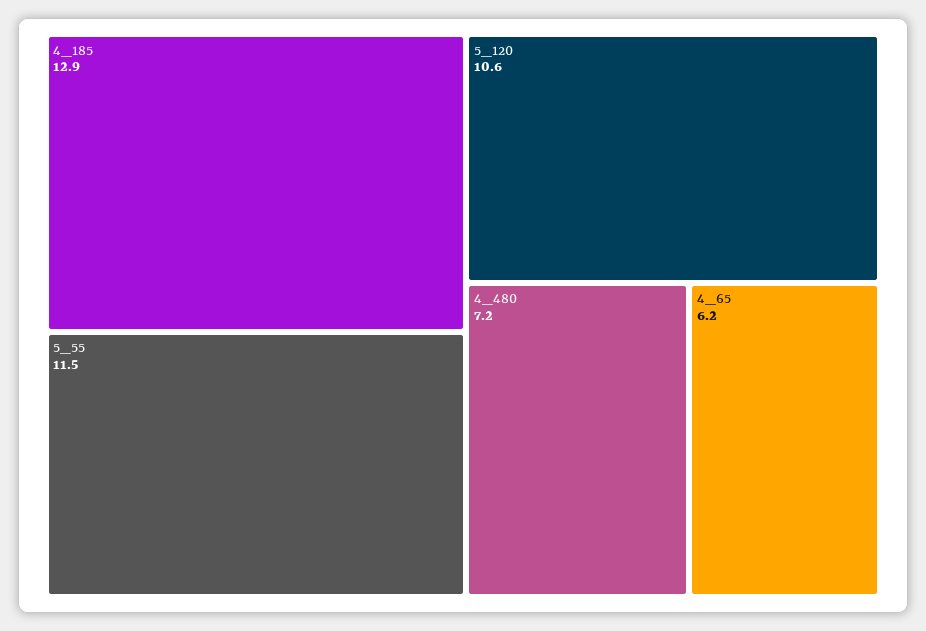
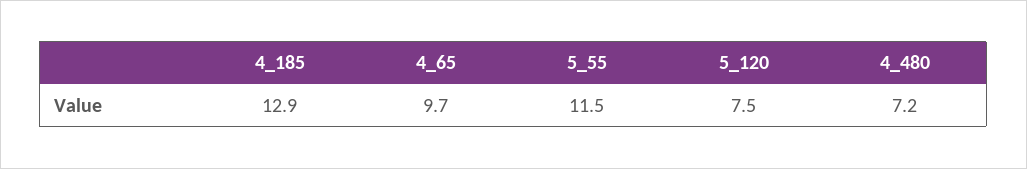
  {
    "4_185": 12.9,
    "5_55": 11.5,
-   "5_120": 10.6,
+   "5_120": 7.5,
    "4_480": 7.2,
-   "4_65": 6.2
+   "4_65": 9.7
  }

